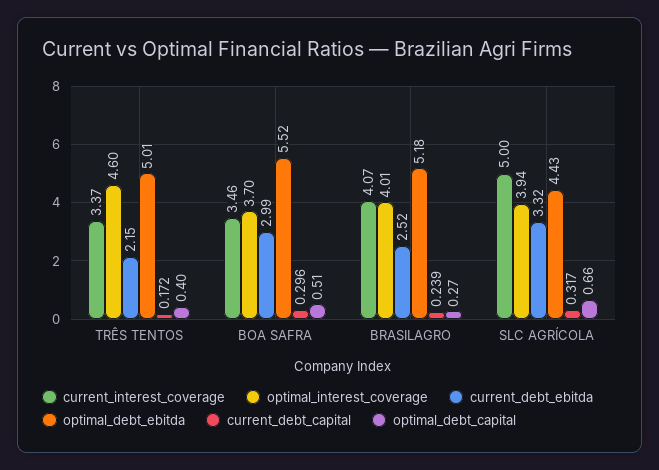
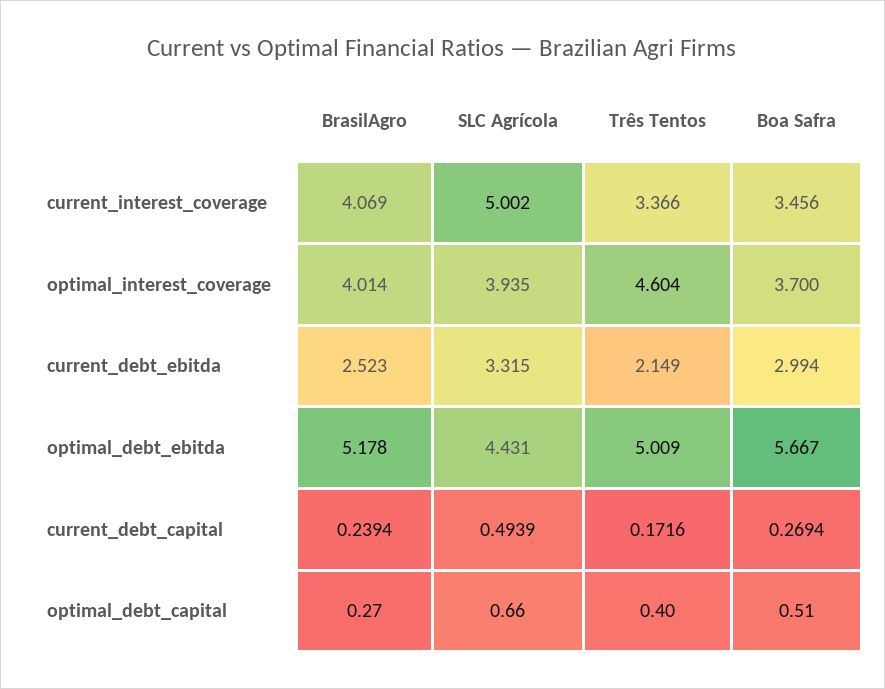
  {
    "current_interest_coverage": {
      "TRÊS TENTOS": 3.366,
      "BOA SAFRA": 3.456,
      "BRASILAGRO": 4.069,
      "SLC AGRÍCOLA": 5.002
    },
    "optimal_interest_coverage": {
      "TRÊS TENTOS": 4.604,
      "BOA SAFRA": 3.7,
      "BRASILAGRO": 4.014,
      "SLC AGRÍCOLA": 3.935
    },
    "current_debt_ebitda": {
      "TRÊS TENTOS": 2.149,
      "BOA SAFRA": 2.994,
      "BRASILAGRO": 2.523,
      "SLC AGRÍCOLA": 3.315
    },
    "optimal_debt_ebitda": {
      "TRÊS TENTOS": 5.009,
-     "BOA SAFRA": 5.52,
+     "BOA SAFRA": 5.667,
      "BRASILAGRO": 5.178,
      "SLC AGRÍCOLA": 4.431
    },
    "current_debt_capital": {
      "TRÊS TENTOS": 0.1716,
-     "BOA SAFRA": 0.296,
+     "BOA SAFRA": 0.2694,
      "BRASILAGRO": 0.2394,
-     "SLC AGRÍCOLA": 0.317
+     "SLC AGRÍCOLA": 0.4939
    },
    "optimal_debt_capital": {
      "TRÊS TENTOS": 0.4,
      "BOA SAFRA": 0.51,
      "BRASILAGRO": 0.27,
      "SLC AGRÍCOLA": 0.66
    }
  }

